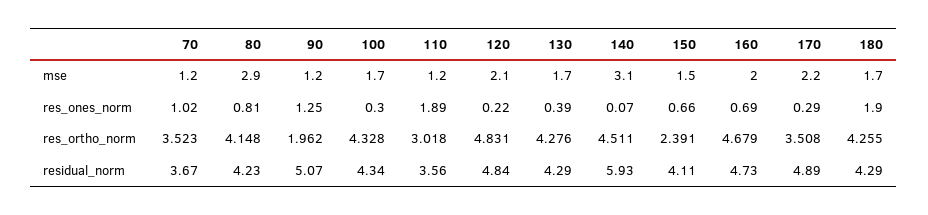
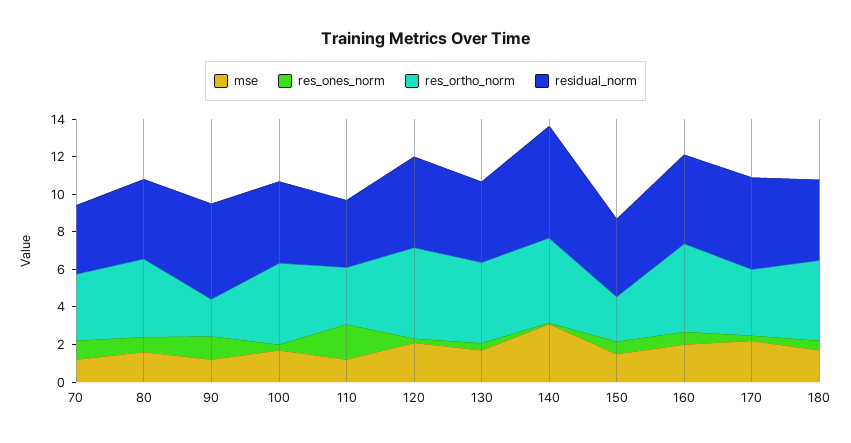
  {
    "mse": {
      "70": 1.2,
-     "80": 2.9,
+     "80": 1.5,
      "90": 1.2,
      "100": 1.7,
      "110": 1.2,
      "120": 2.1,
      "130": 1.7,
      "140": 3.1,
      "150": 1.5,
      "160": 2,
      "170": 2.2,
      "180": 1.7
    },
    "res_ones_norm": {
      "70": 1.02,
      "80": 0.81,
      "90": 1.25,
      "100": 0.3,
      "110": 1.89,
      "120": 0.22,
      "130": 0.39,
      "140": 0.07,
      "150": 0.66,
      "160": 0.69,
      "170": 0.29,
-     "180": 1.9
+     "180": 0.5
    },
    "res_ortho_norm": {
      "70": 3.523,
      "80": 4.148,
      "90": 1.962,
      "100": 4.328,
      "110": 3.018,
      "120": 4.831,
      "130": 4.276,
      "140": 4.511,
      "150": 2.391,
      "160": 4.679,
      "170": 3.508,
      "180": 4.255
    },
    "residual_norm": {
      "70": 3.67,
      "80": 4.23,
      "90": 5.07,
      "100": 4.34,
      "110": 3.56,
      "120": 4.84,
      "130": 4.29,
      "140": 5.93,
      "150": 4.11,
      "160": 4.73,
      "170": 4.89,
      "180": 4.29
    }
  }

